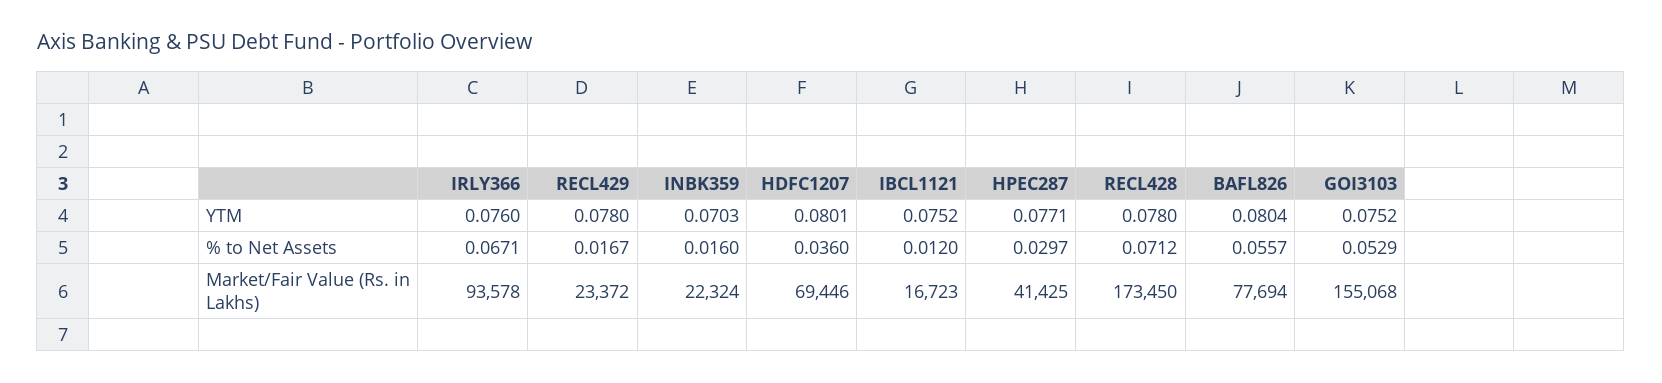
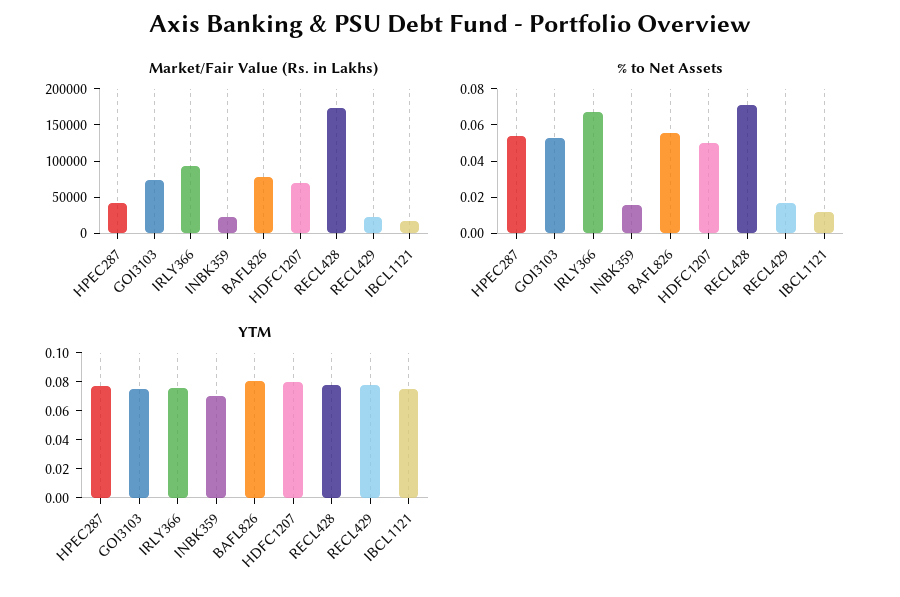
  {
    "YTM": {
      "IRLY366": 0.076,
      "RECL429": 0.078,
      "INBK359": 0.0703,
      "HDFC1207": 0.0801,
      "IBCL1121": 0.0752,
      "HPEC287": 0.0771,
      "RECL428": 0.078,
      "BAFL826": 0.0804,
      "GOI3103": 0.0752
    },
    "% to Net Assets": {
      "IRLY366": 0.0671,
      "RECL429": 0.0167,
      "INBK359": 0.016,
-     "HDFC1207": 0.036,
+     "HDFC1207": 0.05,
      "IBCL1121": 0.012,
-     "HPEC287": 0.0297,
+     "HPEC287": 0.055,
      "RECL428": 0.0712,
      "BAFL826": 0.0557,
      "GOI3103": 0.0529
    },
    "Market/Fair Value (Rs. in Lakhs)": {
      "IRLY366": 93578,
      "RECL429": 23372,
      "INBK359": 22324,
      "HDFC1207": 69446,
      "IBCL1121": 16723,
      "HPEC287": 41425,
      "RECL428": 173450,
      "BAFL826": 77694,
-     "GOI3103": 155068
+     "GOI3103": 75000
    }
  }

